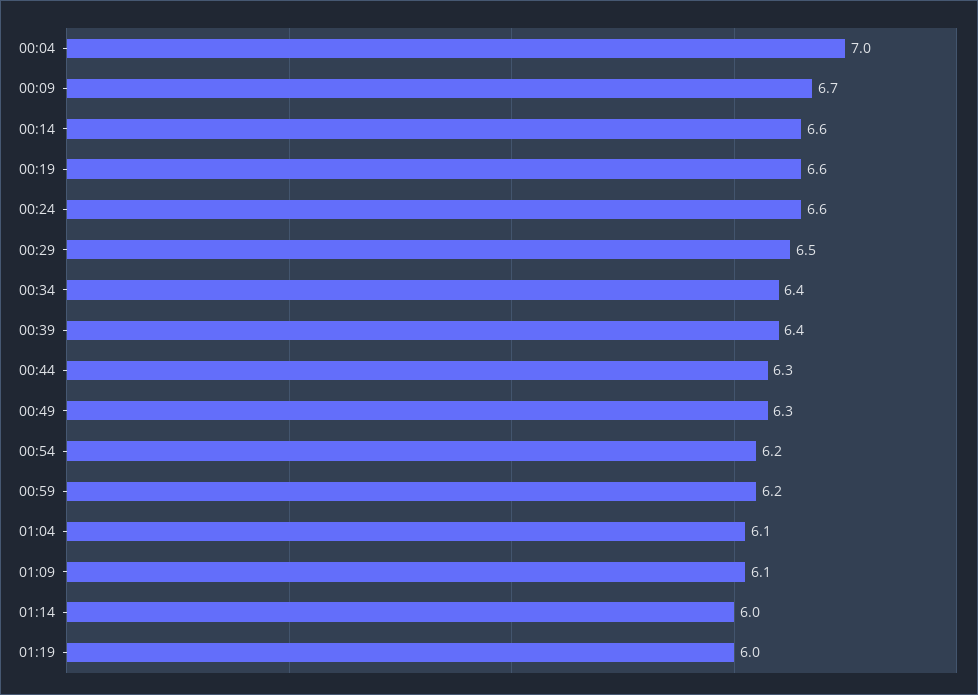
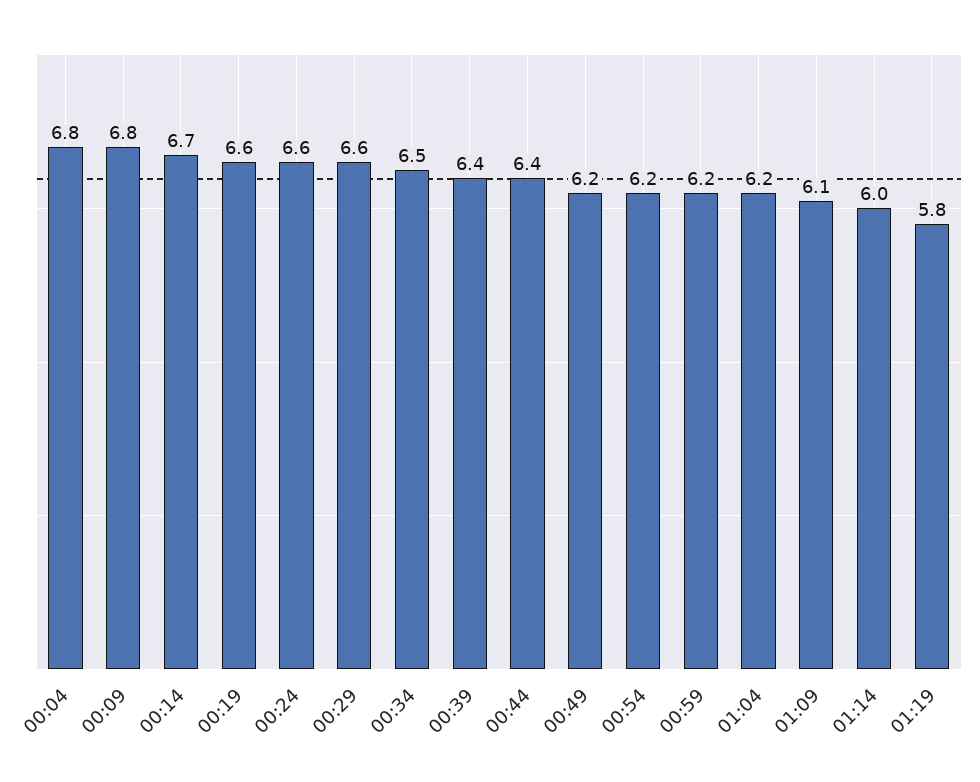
  {
-   "00:04": 7,
+   "00:04": 6.8,
-   "00:09": 6.7,
+   "00:09": 6.8,
-   "00:14": 6.6,
+   "00:14": 6.7,
    "00:19": 6.6,
    "00:24": 6.6,
-   "00:29": 6.5,
+   "00:29": 6.6,
-   "00:34": 6.4,
+   "00:34": 6.5,
    "00:39": 6.4,
-   "00:44": 6.3,
+   "00:44": 6.4,
-   "00:49": 6.3,
+   "00:49": 6.2,
    "00:54": 6.2,
    "00:59": 6.2,
-   "01:04": 6.1,
+   "01:04": 6.2,
    "01:09": 6.1,
    "01:14": 6,
-   "01:19": 6
+   "01:19": 5.8
  }

